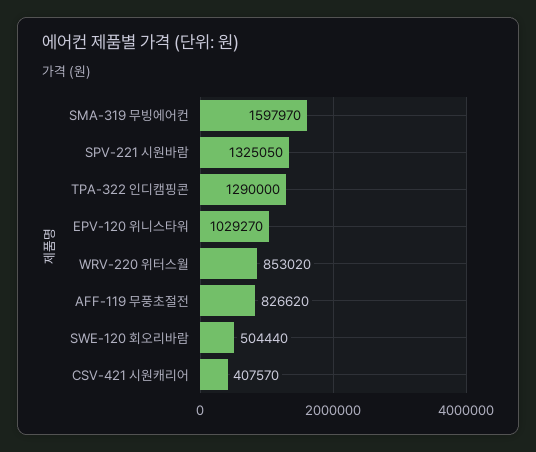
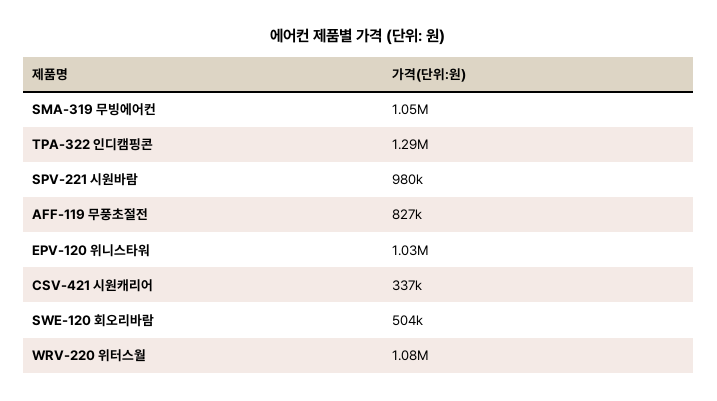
  {
-   "SMA-319 무빙에어컨": 1597970,
+   "SMA-319 무빙에어컨": 1050000,
-   "SPV-221 시원바람": 1325050,
+   "SPV-221 시원바람": 980000,
    "TPA-322 인디캠핑콘": 1290000,
    "EPV-120 위니스타워": 1029270,
-   "WRV-220 위터스월": 853020,
+   "WRV-220 위터스월": 1080000,
    "AFF-119 무풍초절전": 826620,
    "SWE-120 회오리바람": 504440,
-   "CSV-421 시원캐리어": 407570
+   "CSV-421 시원캐리어": 337000
  }

